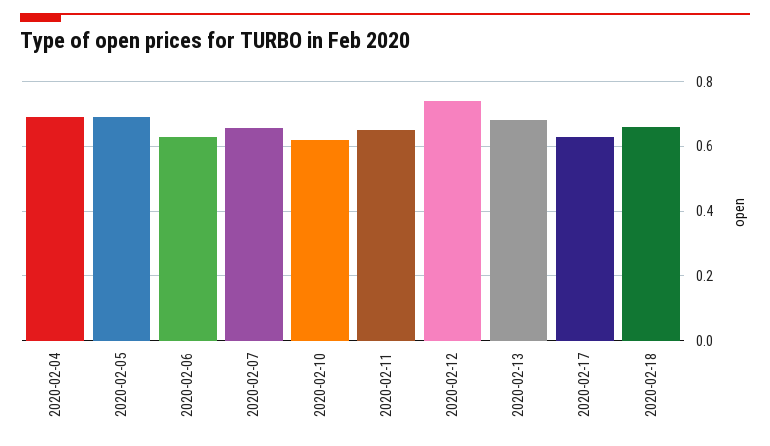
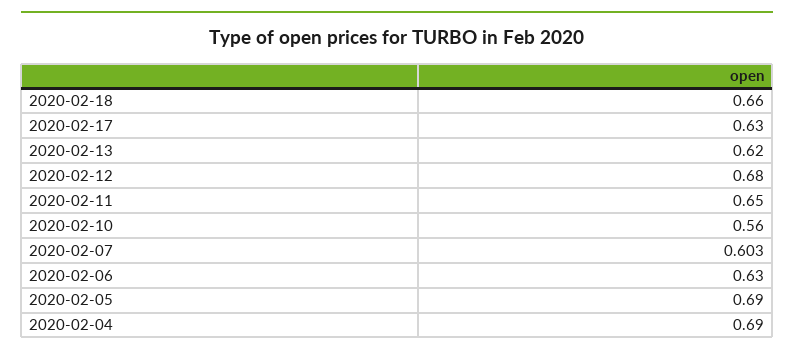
  {
    "2020-02-04": 0.69,
    "2020-02-05": 0.69,
    "2020-02-06": 0.63,
-   "2020-02-07": 0.66,
+   "2020-02-07": 0.603,
-   "2020-02-10": 0.62,
+   "2020-02-10": 0.56,
    "2020-02-11": 0.65,
-   "2020-02-12": 0.74,
+   "2020-02-12": 0.68,
-   "2020-02-13": 0.68,
+   "2020-02-13": 0.62,
    "2020-02-17": 0.63,
    "2020-02-18": 0.66
  }

